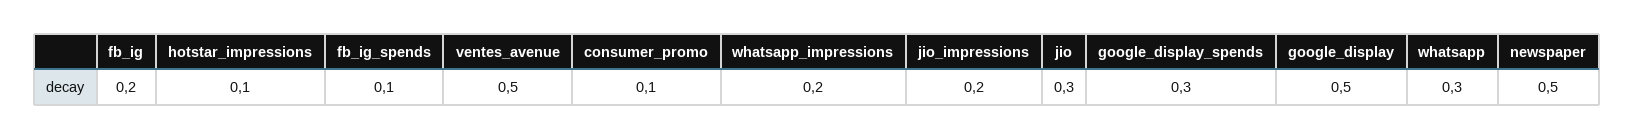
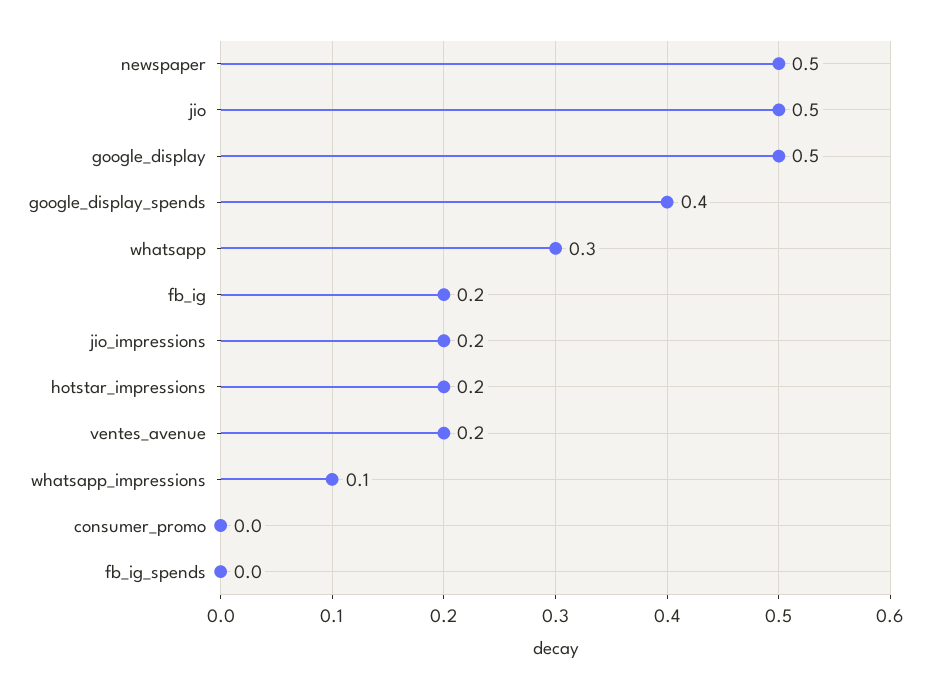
  {
    "fb_ig": 0.2,
-   "hotstar_impressions": 0.1,
+   "hotstar_impressions": 0.2,
-   "fb_ig_spends": 0.1,
+   "fb_ig_spends": 0,
-   "ventes_avenue": 0.5,
+   "ventes_avenue": 0.2,
-   "consumer_promo": 0.1,
+   "consumer_promo": 0,
-   "whatsapp_impressions": 0.2,
+   "whatsapp_impressions": 0.1,
    "jio_impressions": 0.2,
-   "jio": 0.3,
+   "jio": 0.5,
-   "google_display_spends": 0.3,
+   "google_display_spends": 0.4,
    "google_display": 0.5,
    "whatsapp": 0.3,
    "newspaper": 0.5
  }

